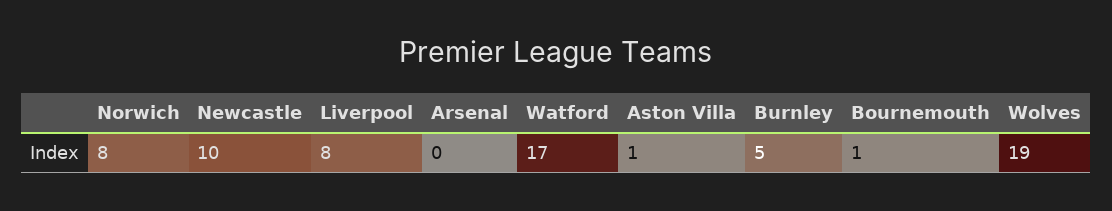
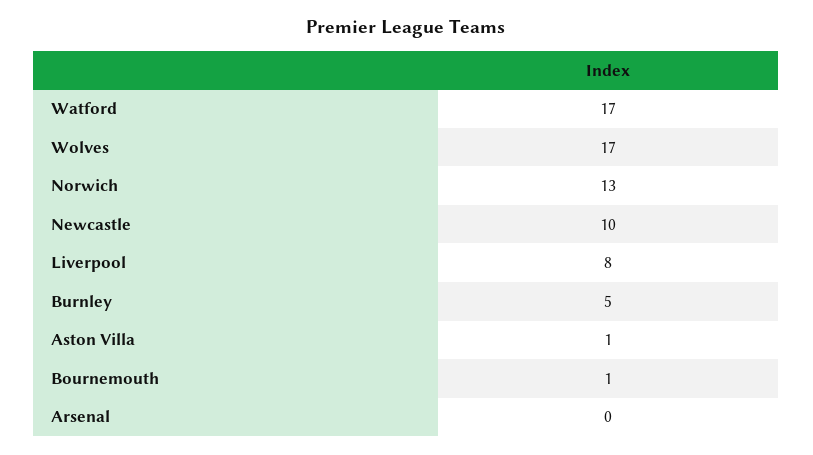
  {
-   "Norwich": 8,
+   "Norwich": 13,
    "Newcastle": 10,
    "Liverpool": 8,
    "Arsenal": 0,
    "Watford": 17,
    "Aston Villa": 1,
    "Burnley": 5,
    "Bournemouth": 1,
-   "Wolves": 19
+   "Wolves": 17
  }

